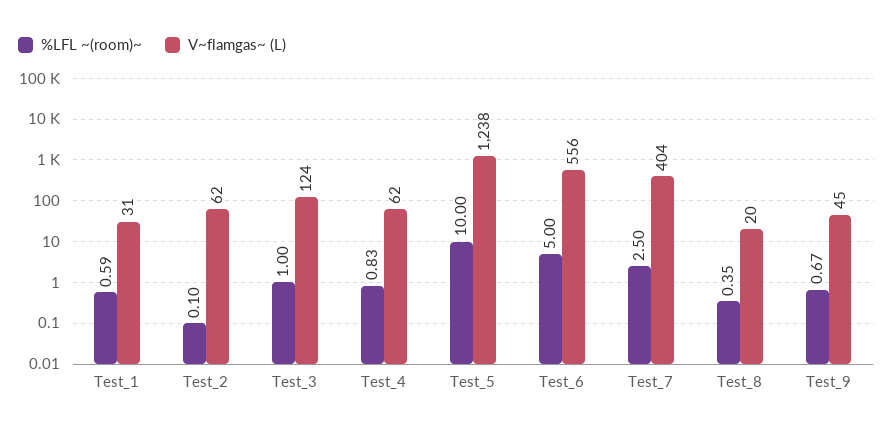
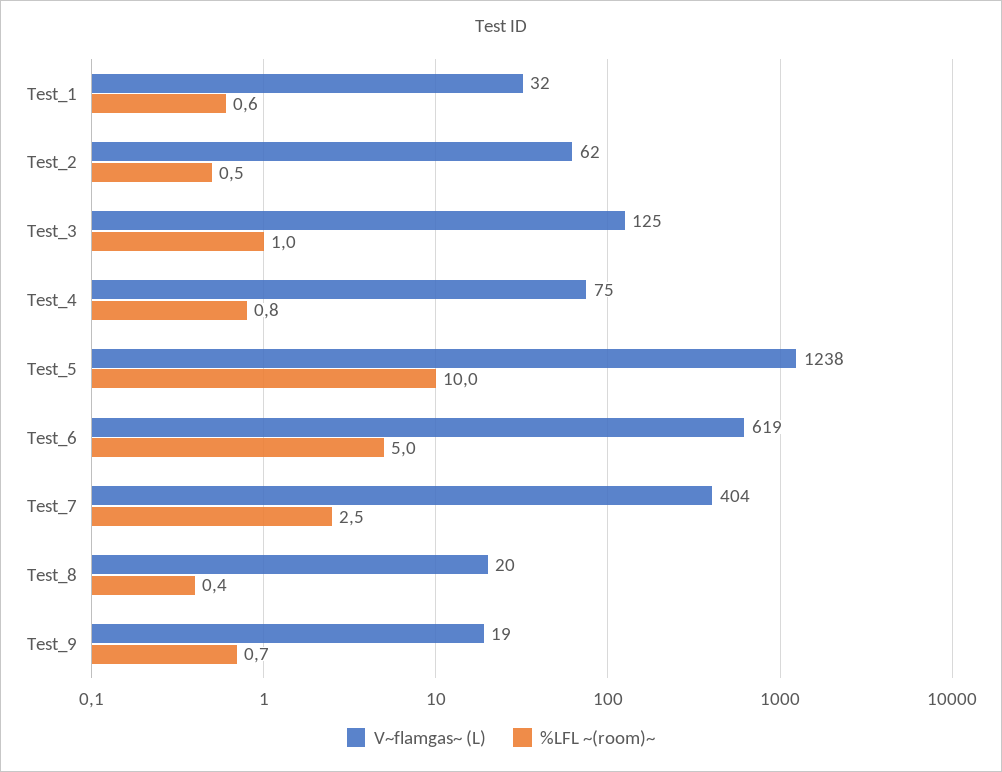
  {
    "%LFL ~(room)~": {
      "Test_1": 0.59,
-     "Test_2": 0.1,
+     "Test_2": 0.5,
      "Test_3": 1,
      "Test_4": 0.83,
      "Test_5": 10,
      "Test_6": 5,
      "Test_7": 2.5,
      "Test_8": 0.35,
      "Test_9": 0.67
    },
    "V~flamgas~ (L)": {
-     "Test_1": 31,
+     "Test_1": 32,
      "Test_2": 62,
-     "Test_3": 124,
+     "Test_3": 125,
-     "Test_4": 62,
+     "Test_4": 75,
      "Test_5": 1238,
-     "Test_6": 556,
+     "Test_6": 619,
      "Test_7": 404,
      "Test_8": 20,
-     "Test_9": 45
+     "Test_9": 19
    }
  }

